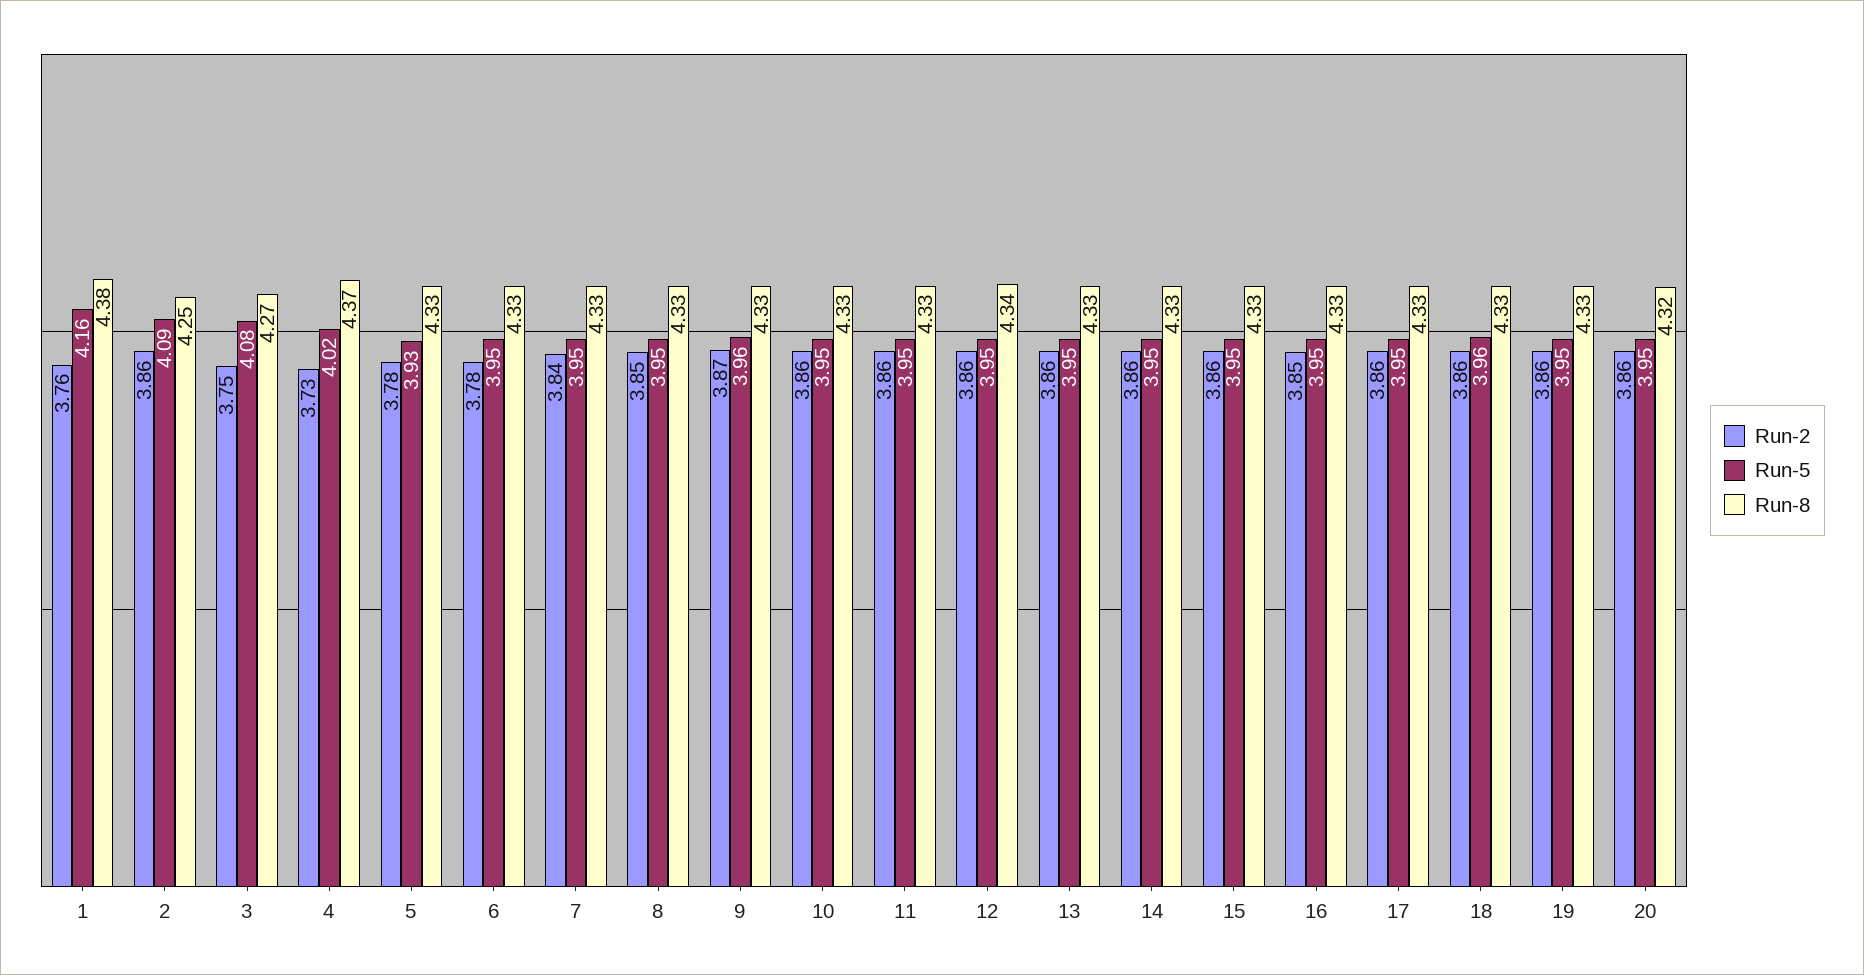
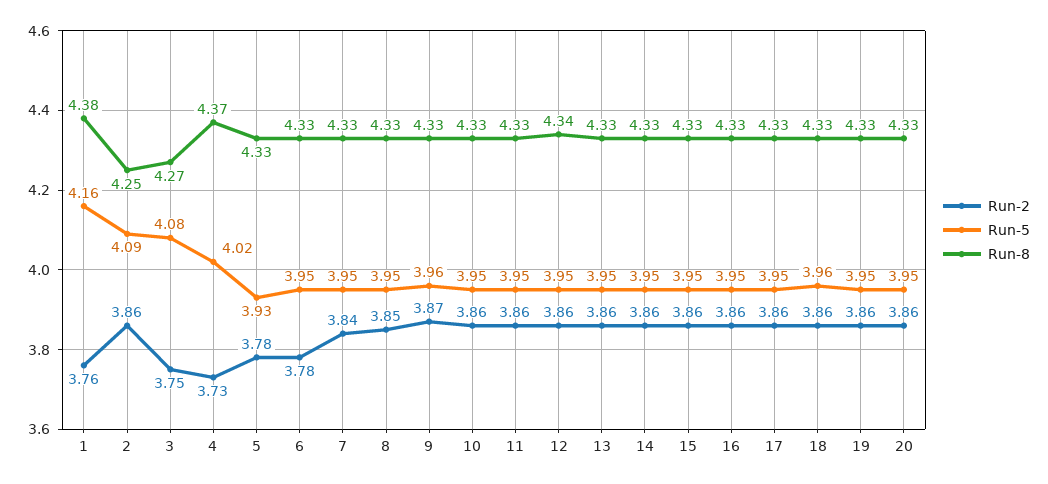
  {
    "Run-2": {
      "1": 3.76,
      "2": 3.86,
      "3": 3.75,
      "4": 3.73,
      "5": 3.78,
      "6": 3.78,
      "7": 3.84,
      "8": 3.85,
      "9": 3.87,
      "10": 3.86,
      "11": 3.86,
      "12": 3.86,
      "13": 3.86,
      "14": 3.86,
      "15": 3.86,
-     "16": 3.85,
+     "16": 3.86,
      "17": 3.86,
      "18": 3.86,
      "19": 3.86,
      "20": 3.86
    },
    "Run-5": {
      "1": 4.16,
      "2": 4.09,
      "3": 4.08,
      "4": 4.02,
      "5": 3.93,
      "6": 3.95,
      "7": 3.95,
      "8": 3.95,
      "9": 3.96,
      "10": 3.95,
      "11": 3.95,
      "12": 3.95,
      "13": 3.95,
      "14": 3.95,
      "15": 3.95,
      "16": 3.95,
      "17": 3.95,
      "18": 3.96,
      "19": 3.95,
      "20": 3.95
    },
    "Run-8": {
      "1": 4.38,
      "2": 4.25,
      "3": 4.27,
      "4": 4.37,
      "5": 4.33,
      "6": 4.33,
      "7": 4.33,
      "8": 4.33,
      "9": 4.33,
      "10": 4.33,
      "11": 4.33,
      "12": 4.34,
      "13": 4.33,
      "14": 4.33,
      "15": 4.33,
      "16": 4.33,
      "17": 4.33,
      "18": 4.33,
      "19": 4.33,
-     "20": 4.32
+     "20": 4.33
    }
  }

